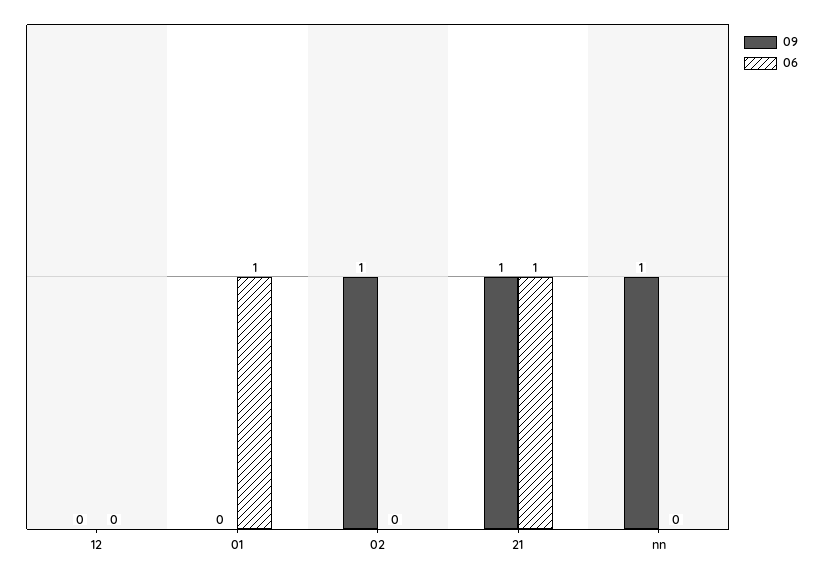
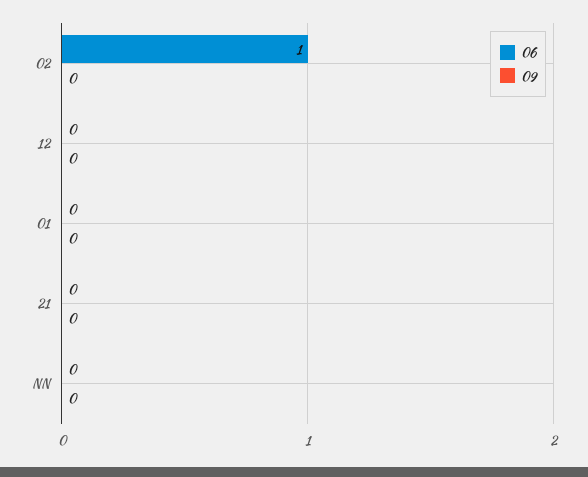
  {
    "09": {
      "12": 0,
      "01": 0,
-     "02": 1,
+     "02": 0,
-     "21": 1,
+     "21": 0,
-     "nn": 1
+     "nn": 0
    },
    "06": {
      "12": 0,
-     "01": 1,
+     "01": 0,
-     "02": 0,
+     "02": 1,
-     "21": 1,
+     "21": 0,
      "nn": 0
    }
  }

